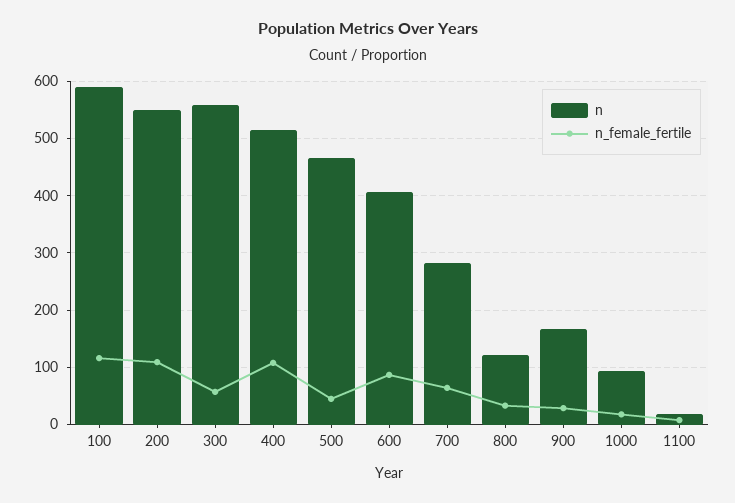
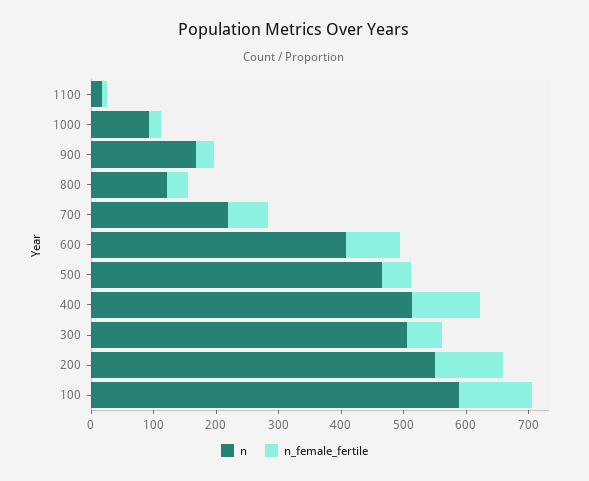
  {
    "n": {
      "100": 580,
      "200": 560,
-     "300": 560,
+     "300": 500,
      "400": 520,
      "500": 460,
      "600": 400,
-     "700": 280,
+     "700": 220,
      "800": 120,
      "900": 160,
      "1000": 100,
      "1100": 20
    },
    "n_female_fertile": {
      "100": 120,
      "200": 100,
      "300": 60,
      "400": 100,
      "500": 40,
      "600": 80,
      "700": 60,
      "800": 40,
      "900": 20,
      "1000": 20,
      "1100": 0
    }
  }

